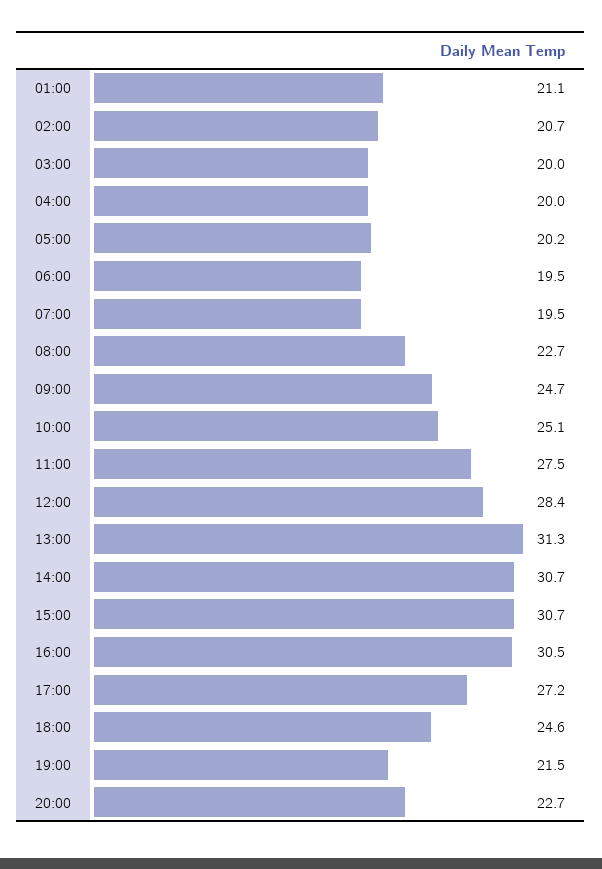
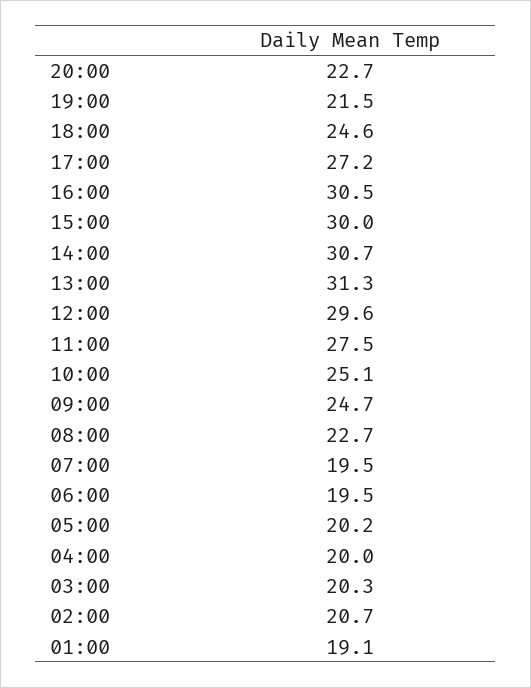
  {
-   "01:00": 21.1,
+   "01:00": 19.1,
    "02:00": 20.7,
-   "03:00": 20,
+   "03:00": 20.3,
    "04:00": 20,
    "05:00": 20.2,
    "06:00": 19.5,
    "07:00": 19.5,
    "08:00": 22.7,
    "09:00": 24.7,
    "10:00": 25.1,
    "11:00": 27.5,
-   "12:00": 28.4,
+   "12:00": 29.6,
    "13:00": 31.3,
    "14:00": 30.7,
-   "15:00": 30.7,
+   "15:00": 30,
    "16:00": 30.5,
    "17:00": 27.2,
    "18:00": 24.6,
    "19:00": 21.5,
    "20:00": 22.7
  }

